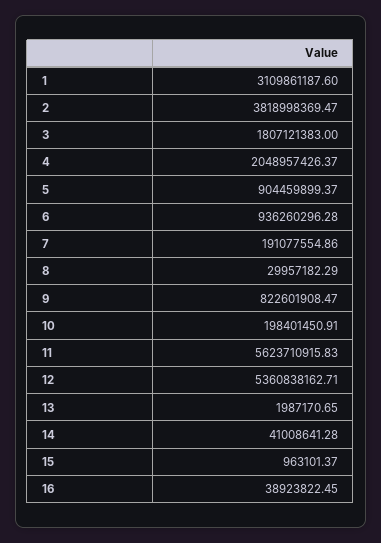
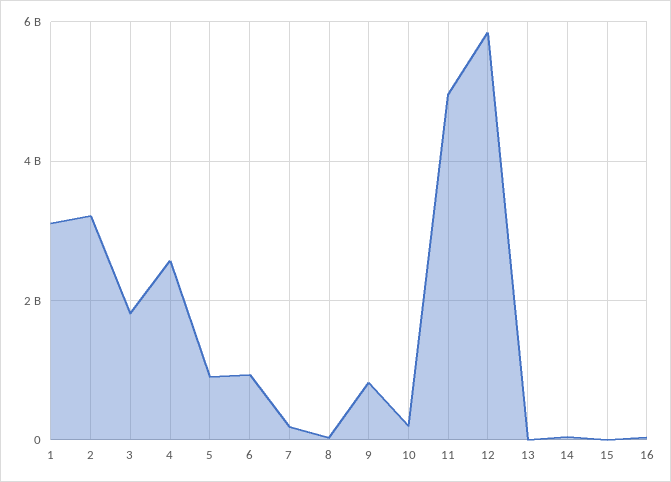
  {
    "1": 3109861187.6,
-   "2": 3818998369.47,
+   "2": 3200000000,
    "3": 1807121383,
-   "4": 2048957426.37,
+   "4": 2600000000,
    "5": 904459899.37,
    "6": 936260296.28,
    "7": 191077554.86,
    "8": 29957182.29,
    "9": 822601908.47,
    "10": 198401450.91,
-   "11": 5623710915.83,
+   "11": 5000000000,
-   "12": 5360838162.71,
+   "12": 5800000000,
    "13": 1987170.65,
    "14": 41008641.28,
    "15": 963101.37,
    "16": 38923822.45
  }

